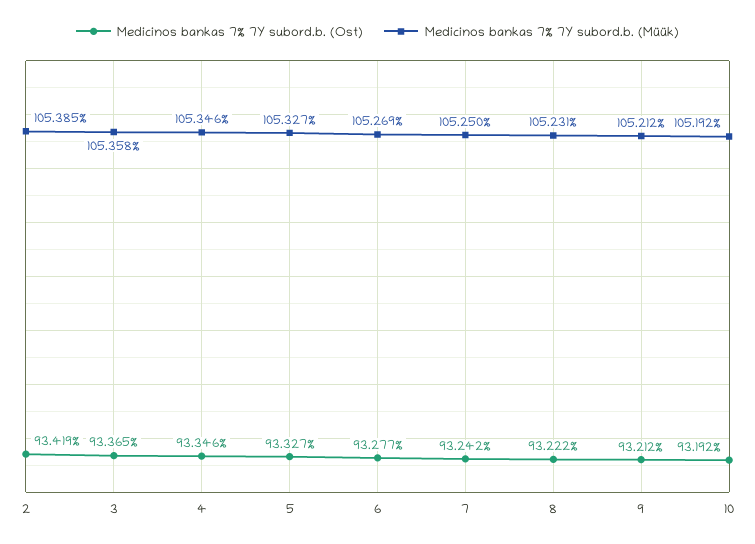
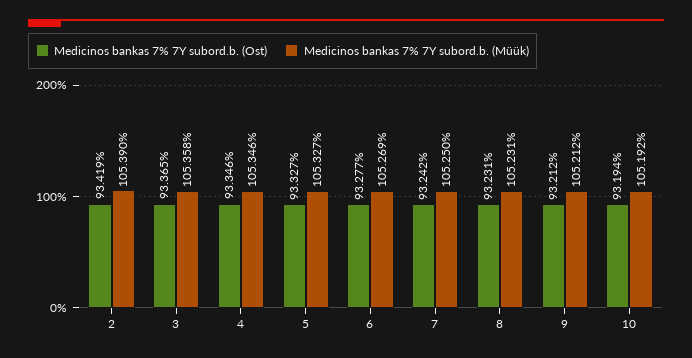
  {
    "Medicinos bankas 7% 7Y subord.b. (Ost)": {
      "2": 93.419,
      "3": 93.365,
      "4": 93.346,
      "5": 93.327,
      "6": 93.277,
      "7": 93.242,
-     "8": 93.222,
+     "8": 93.231,
      "9": 93.212,
-     "10": 93.192
+     "10": 93.194
    },
    "Medicinos bankas 7% 7Y subord.b. (Müük)": {
-     "2": 105.385,
+     "2": 105.39,
      "3": 105.358,
      "4": 105.346,
      "5": 105.327,
      "6": 105.269,
      "7": 105.25,
      "8": 105.231,
      "9": 105.212,
      "10": 105.192
    }
  }

